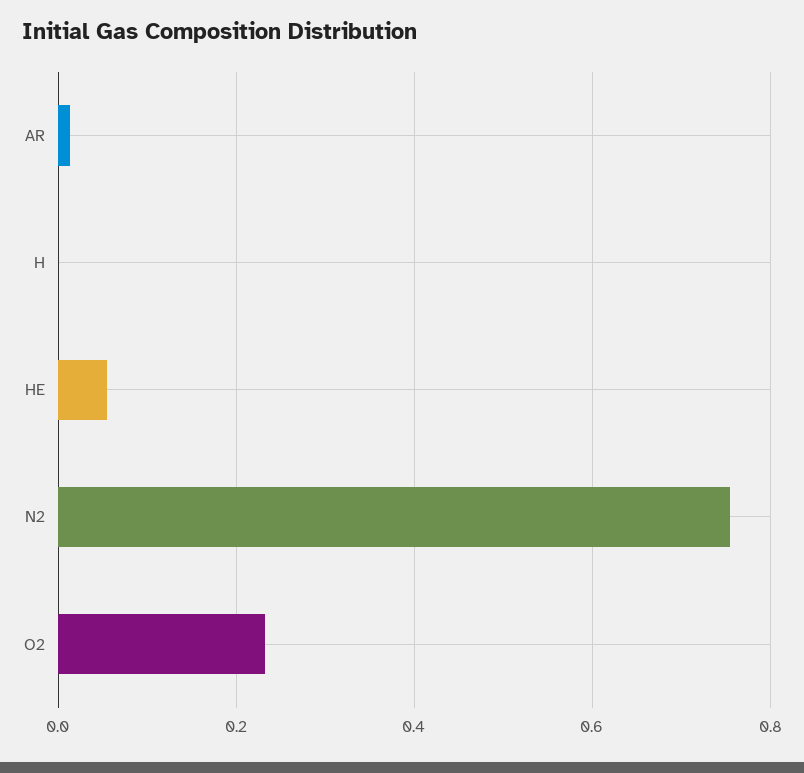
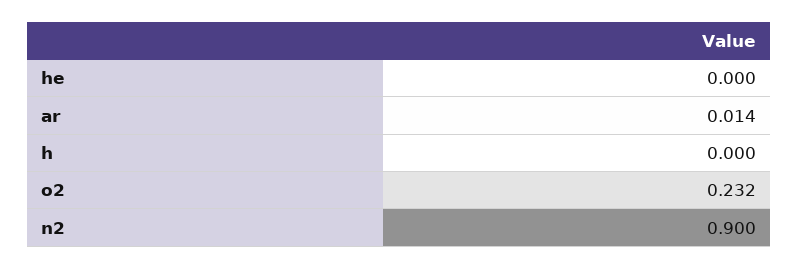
  {
    "AR": 0.014,
    "H": 0,
-   "HE": 0.06,
+   "HE": 0,
-   "N2": 0.76,
+   "N2": 0.9,
    "O2": 0.232
  }

